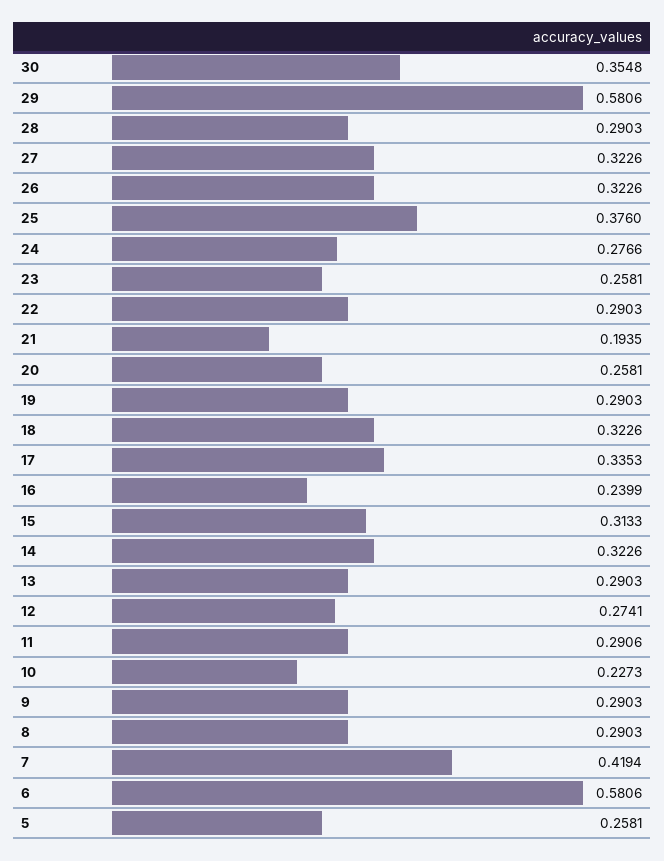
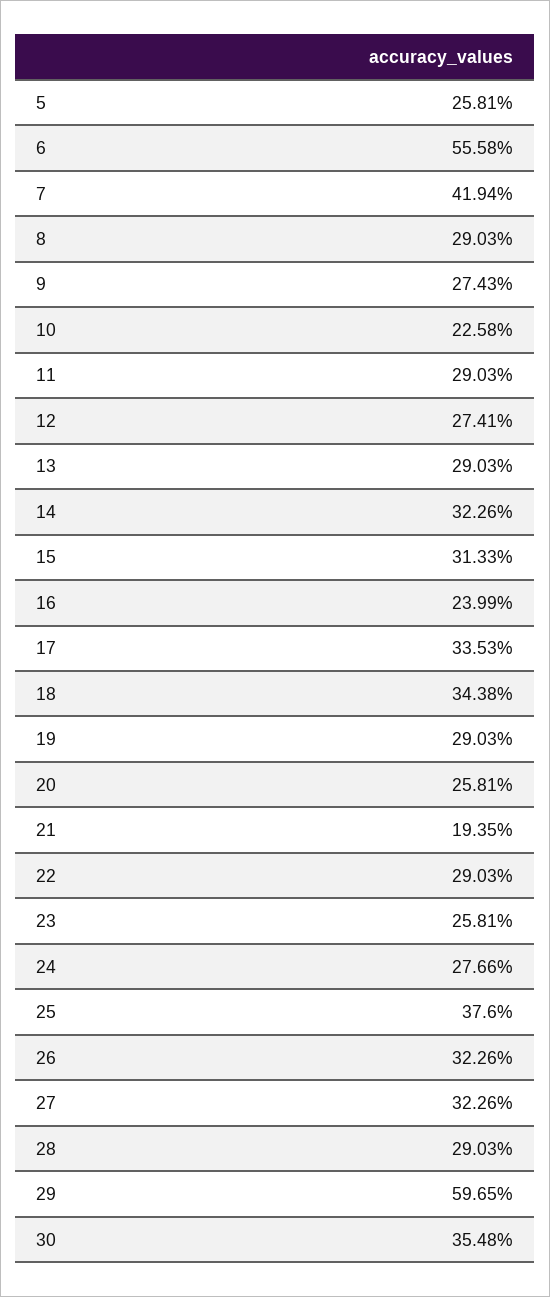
  {
    "30": 0.3548,
-   "29": 0.5806,
+   "29": 0.5965,
    "28": 0.2903,
    "27": 0.3226,
    "26": 0.3226,
    "25": 0.376,
    "24": 0.2766,
    "23": 0.2581,
    "22": 0.2903,
    "21": 0.1935,
    "20": 0.2581,
    "19": 0.2903,
-   "18": 0.3226,
+   "18": 0.3438,
    "17": 0.3353,
    "16": 0.2399,
    "15": 0.3133,
    "14": 0.3226,
    "13": 0.2903,
    "12": 0.2741,
-   "11": 0.2906,
+   "11": 0.2903,
-   "10": 0.2273,
+   "10": 0.2258,
-   "9": 0.2903,
+   "9": 0.2743,
    "8": 0.2903,
    "7": 0.4194,
-   "6": 0.5806,
+   "6": 0.5558,
    "5": 0.2581
  }

